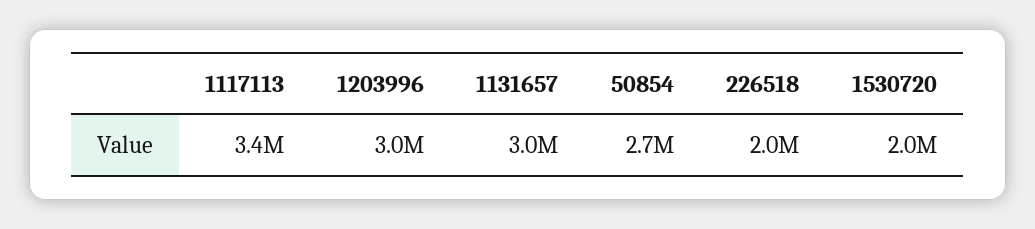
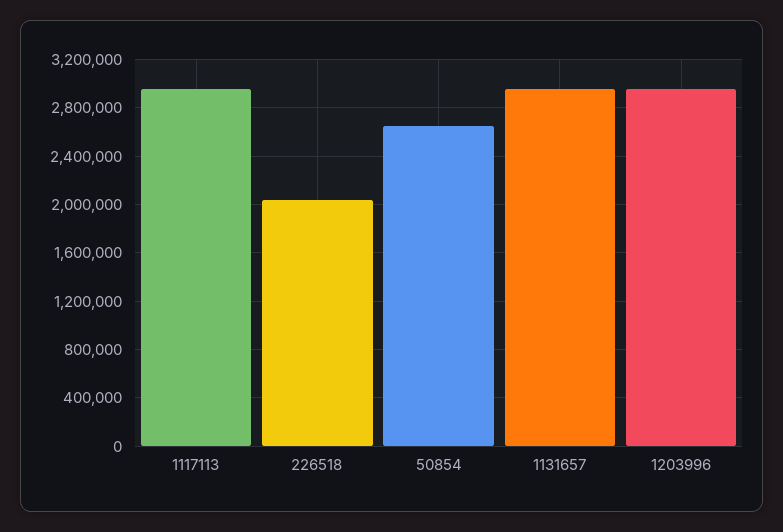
  {
-   "1117113": 3400000,
+   "1117113": 2950000,
    "1203996": 3000000,
    "1131657": 3000000,
    "50854": 2700000,
-   "226518": 2000000,
+   "226518": 2000000
-   "1530720": 2000000
  }

